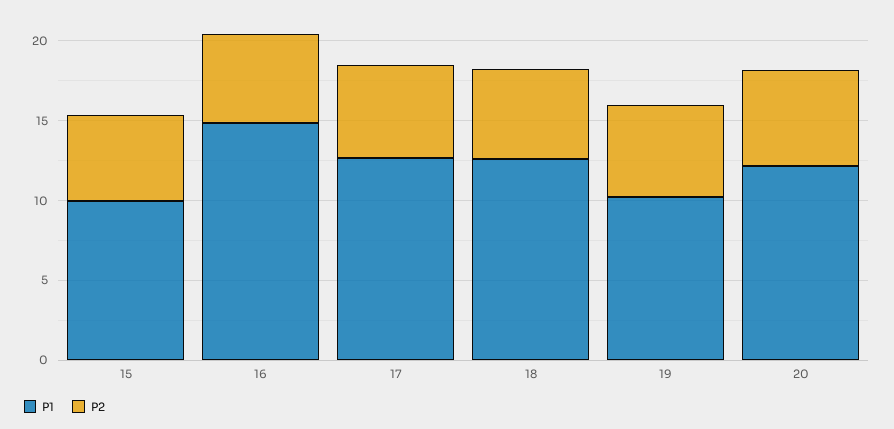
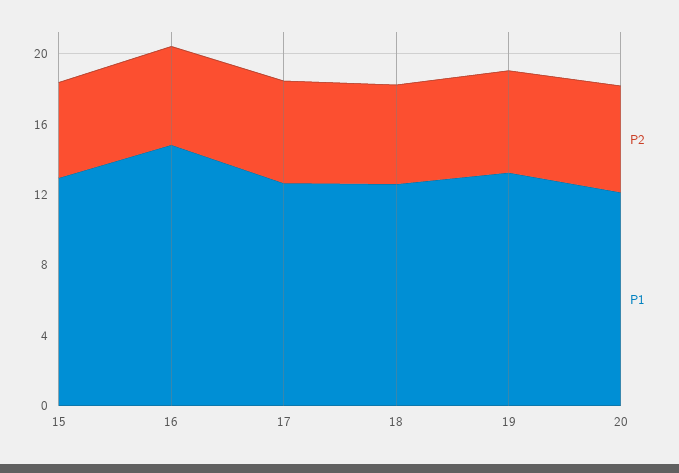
  {
    "P1": {
-     "15": 10,
+     "15": 13,
      "16": 15,
      "17": 13,
      "18": 13,
-     "19": 10,
+     "19": 13,
      "20": 12
    },
    "P2": {
      "15": 5,
      "16": 6,
      "17": 6,
      "18": 6,
      "19": 6,
      "20": 6
    }
  }

